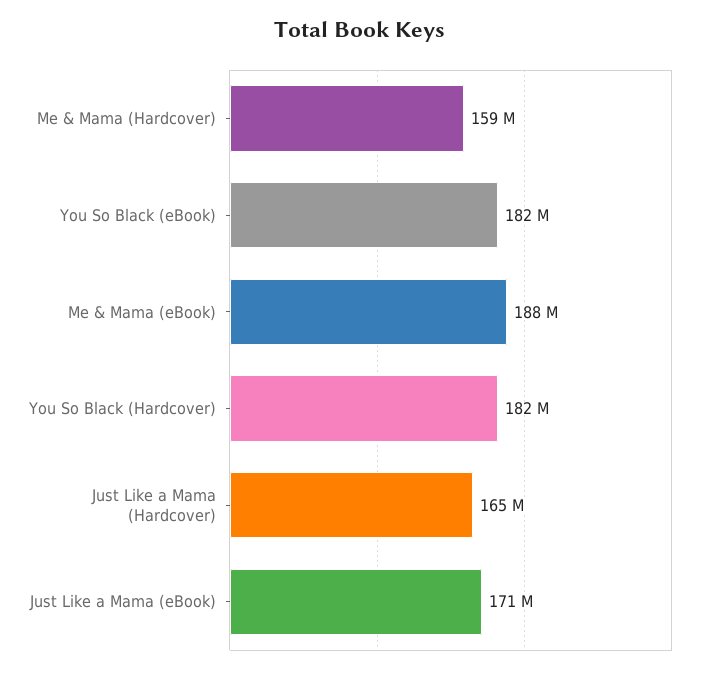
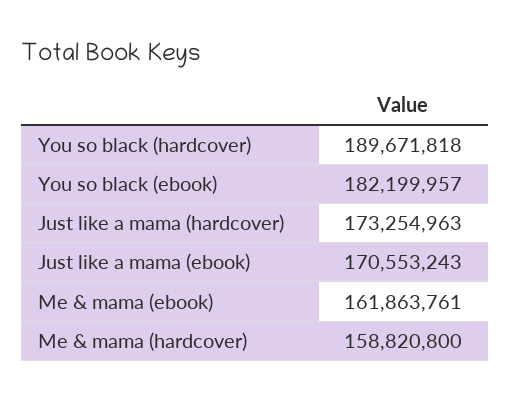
  {
    "Me & Mama (Hardcover)": 158820800,
    "You So Black (eBook)": 182199957,
-   "Me & Mama (eBook)": 188000000,
+   "Me & Mama (eBook)": 161863761,
-   "You So Black (Hardcover)": 182000000,
+   "You So Black (Hardcover)": 189671818,
-   "Just Like a Mama (Hardcover)": 165000000,
+   "Just Like a Mama (Hardcover)": 173254963,
    "Just Like a Mama (eBook)": 170553243
  }

